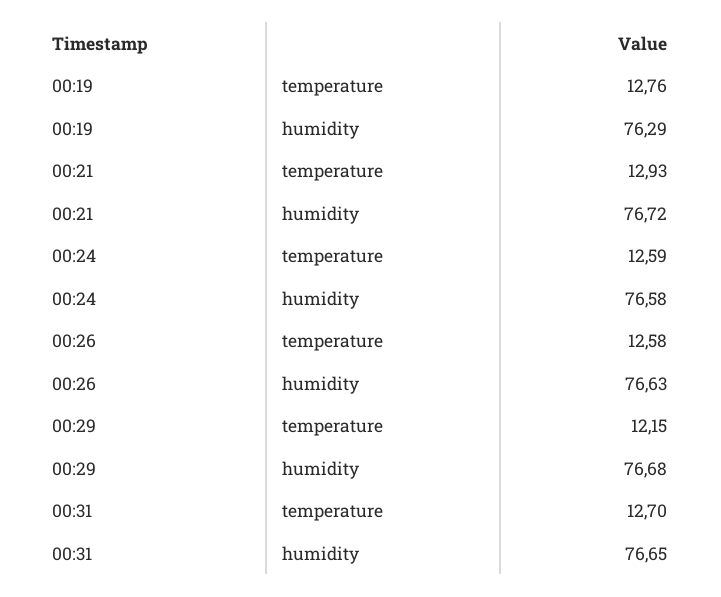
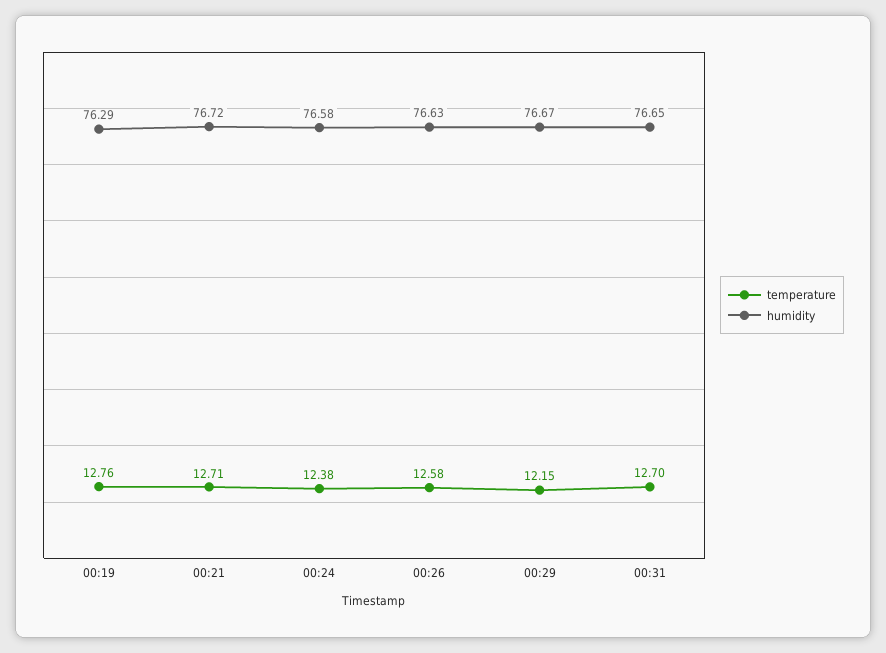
  {
    "temperature": {
      "00:19": 12.76,
-     "00:21": 12.93,
+     "00:21": 12.71,
-     "00:24": 12.59,
+     "00:24": 12.38,
      "00:26": 12.58,
      "00:29": 12.15,
      "00:31": 12.7
    },
    "humidity": {
      "00:19": 76.29,
      "00:21": 76.72,
      "00:24": 76.58,
      "00:26": 76.63,
-     "00:29": 76.68,
+     "00:29": 76.67,
      "00:31": 76.65
    }
  }

